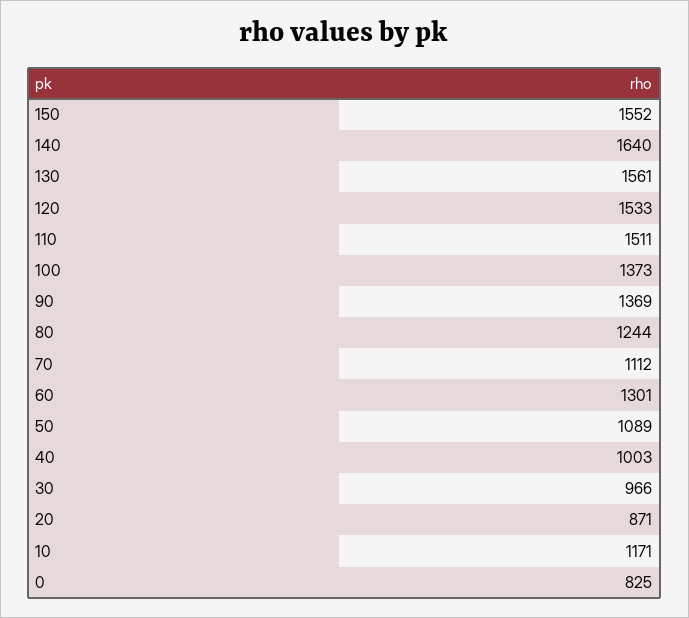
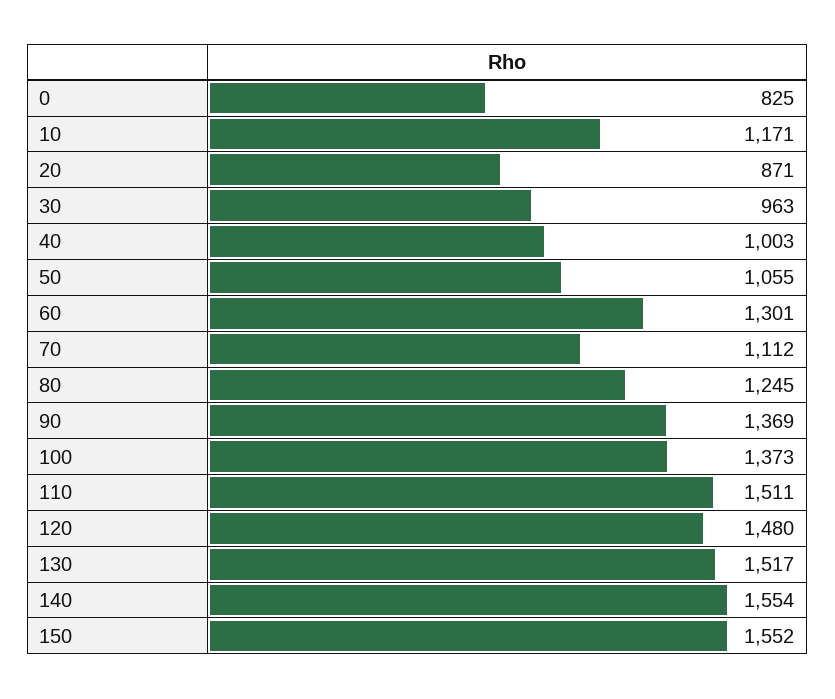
  {
    "150": 1552,
-   "140": 1640,
+   "140": 1554,
-   "130": 1561,
+   "130": 1517,
-   "120": 1533,
+   "120": 1480,
    "110": 1511,
    "100": 1373,
    "90": 1369,
-   "80": 1244,
+   "80": 1245,
    "70": 1112,
    "60": 1301,
-   "50": 1089,
+   "50": 1055,
    "40": 1003,
-   "30": 966,
+   "30": 963,
    "20": 871,
    "10": 1171,
    "0": 825
  }

